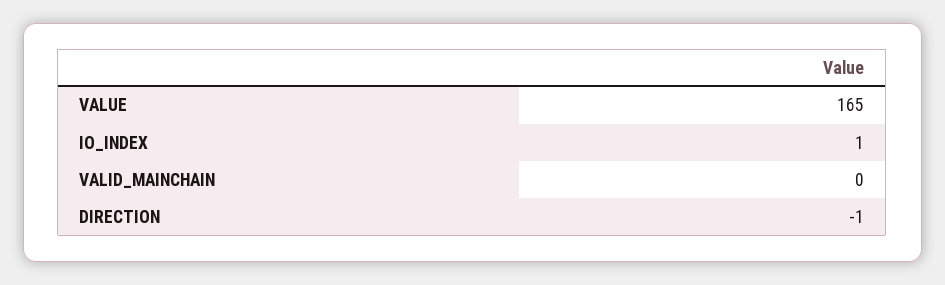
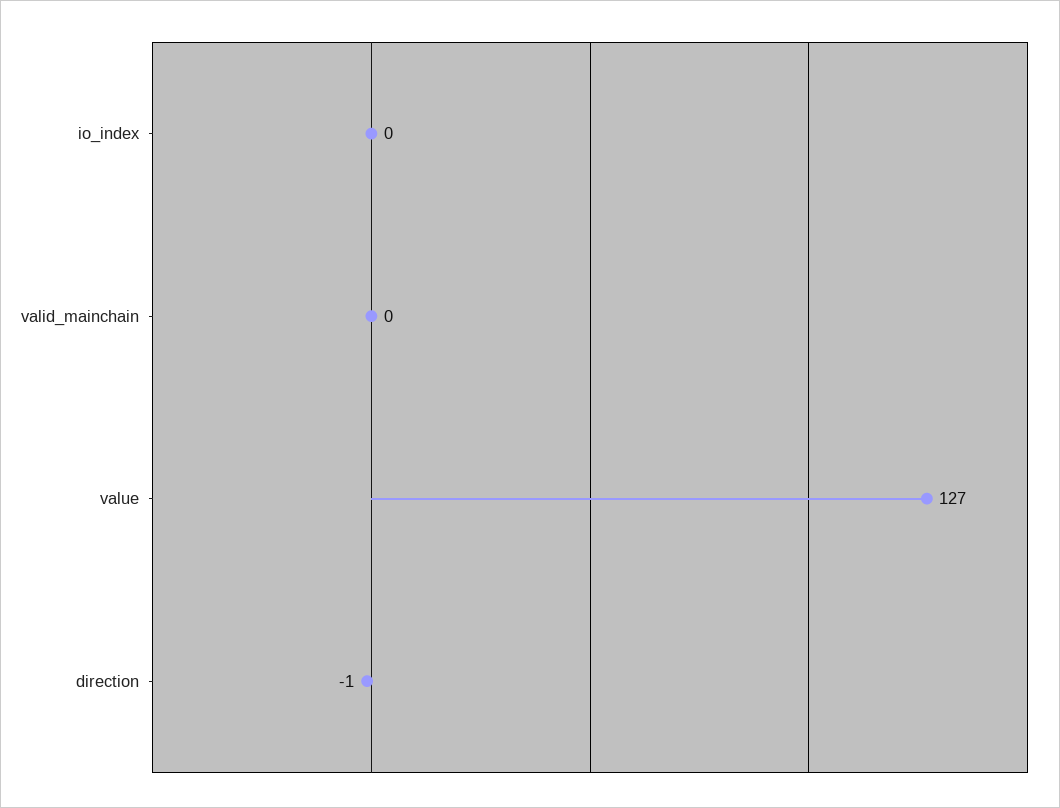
  {
-   "VALUE": 165,
+   "VALUE": 127,
-   "IO_INDEX": 1,
+   "IO_INDEX": 0,
    "VALID_MAINCHAIN": 0,
    "DIRECTION": -1
  }

